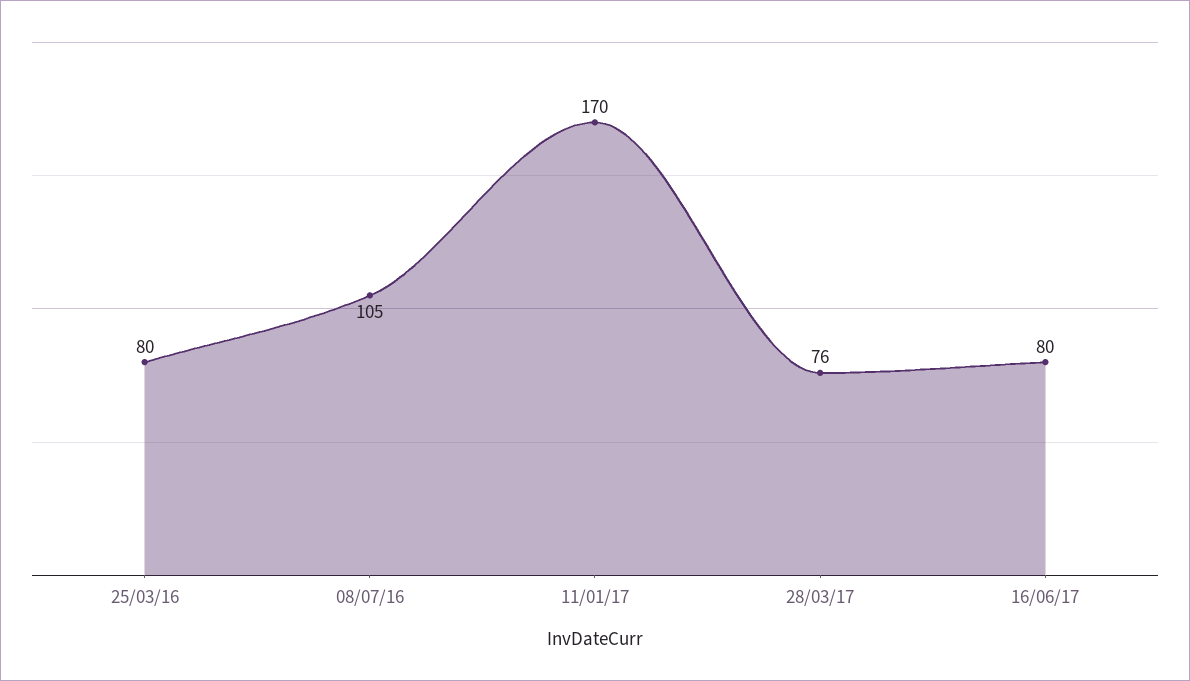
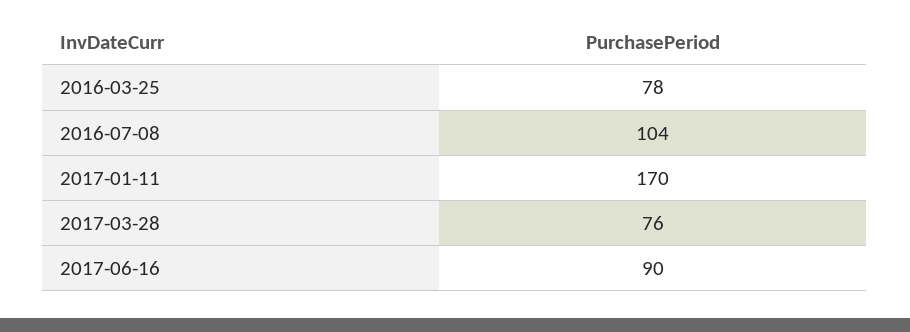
  {
-   "25/03/16": 80,
+   "25/03/16": 78,
-   "08/07/16": 105,
+   "08/07/16": 104,
    "11/01/17": 170,
    "28/03/17": 76,
-   "16/06/17": 80
+   "16/06/17": 90
  }

